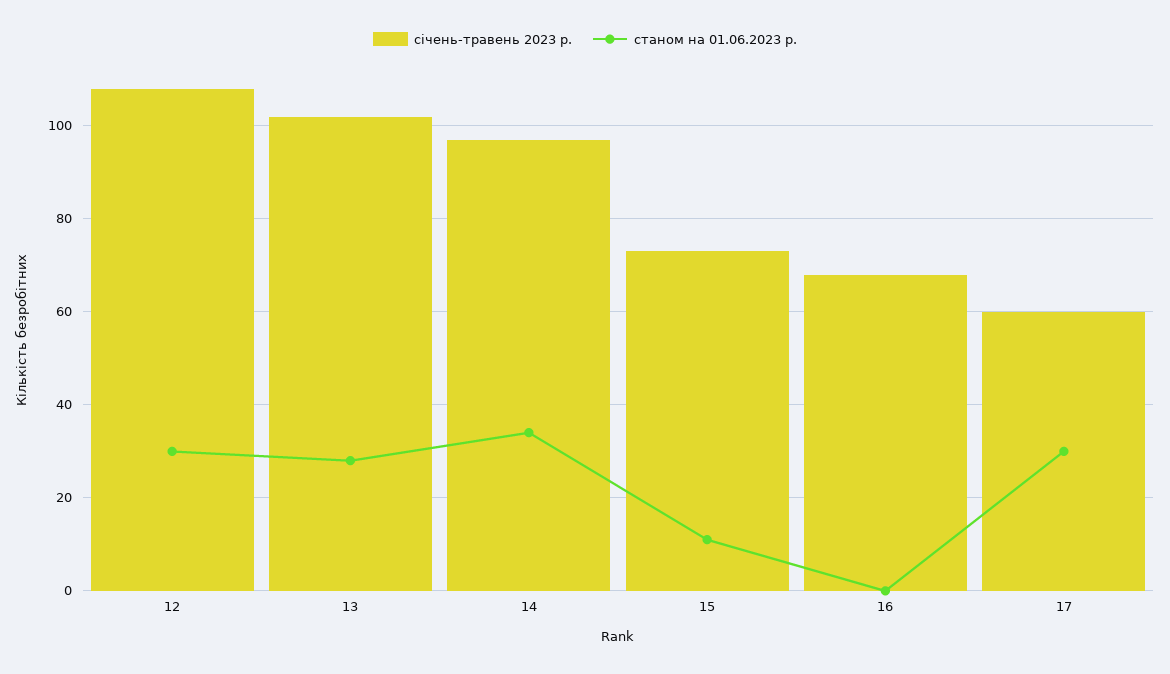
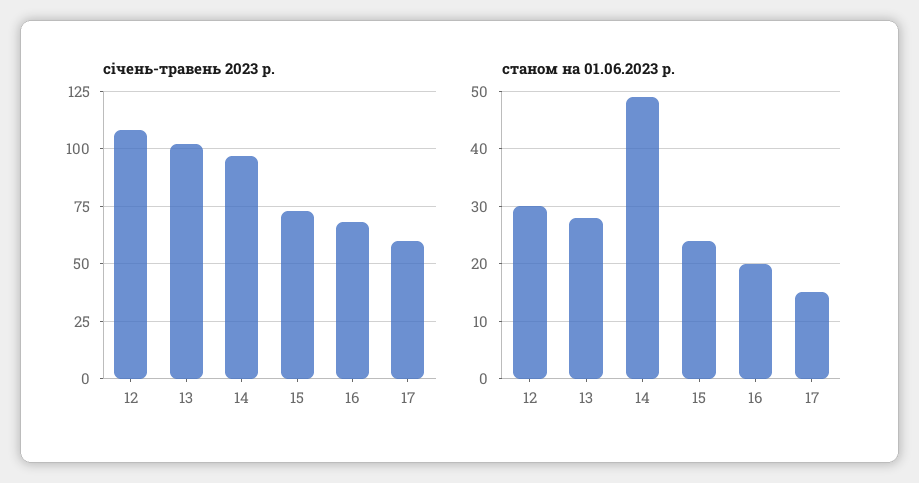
  {
    "січень-травень 2023 р.": {
      "12": 110,
      "13": 100,
      "14": 95,
      "15": 75,
      "16": 70,
      "17": 60
    },
    "станом на 01.06.2023 р.": {
      "12": 30,
      "13": 30,
-     "14": 35,
+     "14": 50,
-     "15": 10,
+     "15": 25,
-     "16": 0,
+     "16": 20,
-     "17": 30
+     "17": 15
    }
  }

